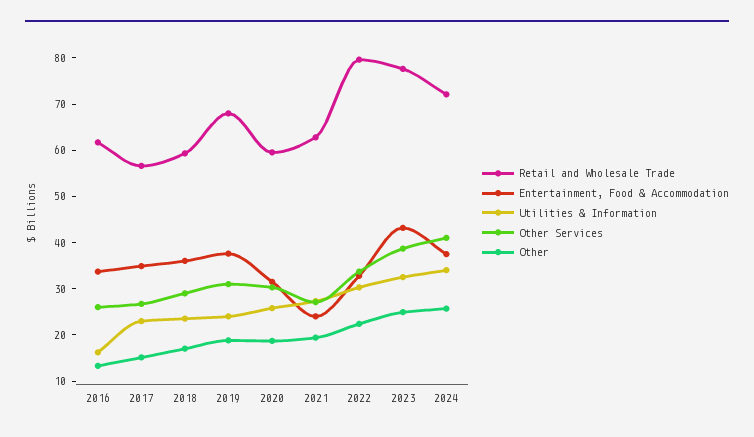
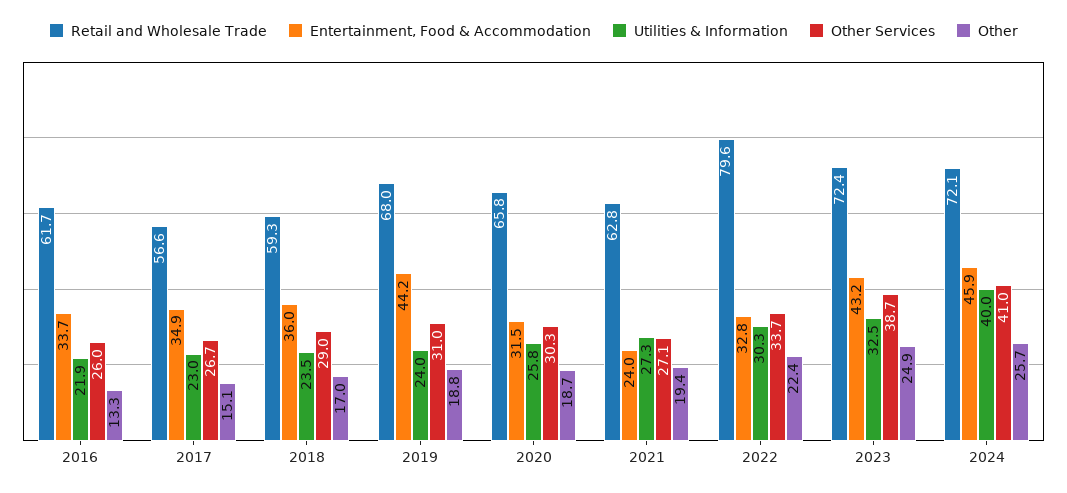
  {
    "Retail and Wholesale Trade": {
      "2016": 61.7,
      "2017": 56.6,
      "2018": 59.3,
      "2019": 68,
-     "2020": 60,
+     "2020": 65.8,
      "2021": 62.8,
      "2022": 79.6,
-     "2023": 78,
+     "2023": 72.4,
      "2024": 72.1
    },
    "Entertainment, Food & Accommodation": {
      "2016": 33.7,
      "2017": 34.9,
      "2018": 36,
-     "2019": 38,
+     "2019": 44.2,
      "2020": 31.5,
      "2021": 24,
      "2022": 32.8,
      "2023": 43.2,
-     "2024": 38
+     "2024": 45.9
    },
    "Utilities & Information": {
-     "2016": 16,
+     "2016": 21.9,
      "2017": 23,
      "2018": 23.5,
      "2019": 24,
      "2020": 25.8,
      "2021": 27.3,
      "2022": 30.3,
      "2023": 32.5,
-     "2024": 34
+     "2024": 40
    },
    "Other Services": {
      "2016": 26,
      "2017": 26.7,
      "2018": 29,
      "2019": 31,
      "2020": 30.3,
      "2021": 27.1,
      "2022": 33.7,
      "2023": 38.7,
      "2024": 41
    },
    "Other": {
      "2016": 13.3,
      "2017": 15.1,
      "2018": 17,
      "2019": 18.8,
      "2020": 18.7,
      "2021": 19.4,
      "2022": 22.4,
      "2023": 24.9,
      "2024": 25.7
    }
  }

